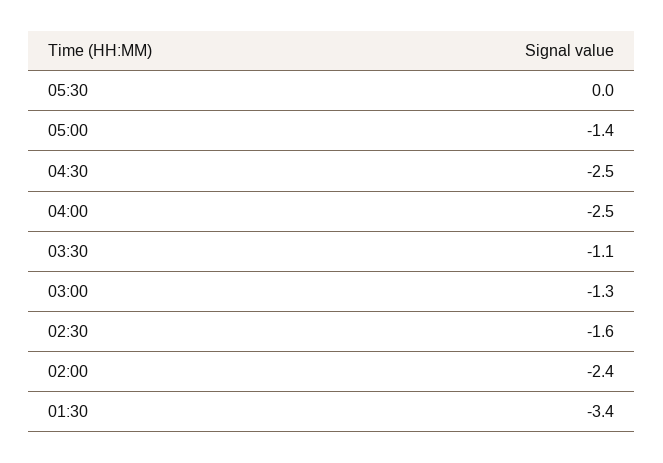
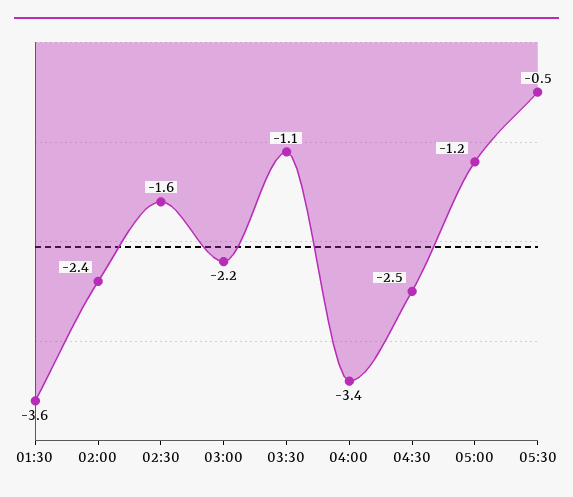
  {
-   "05:30": 0,
+   "05:30": -0.5,
-   "05:00": -1.4,
+   "05:00": -1.2,
    "04:30": -2.5,
-   "04:00": -2.5,
+   "04:00": -3.4,
    "03:30": -1.1,
-   "03:00": -1.3,
+   "03:00": -2.2,
    "02:30": -1.6,
    "02:00": -2.4,
-   "01:30": -3.4
+   "01:30": -3.6
  }

